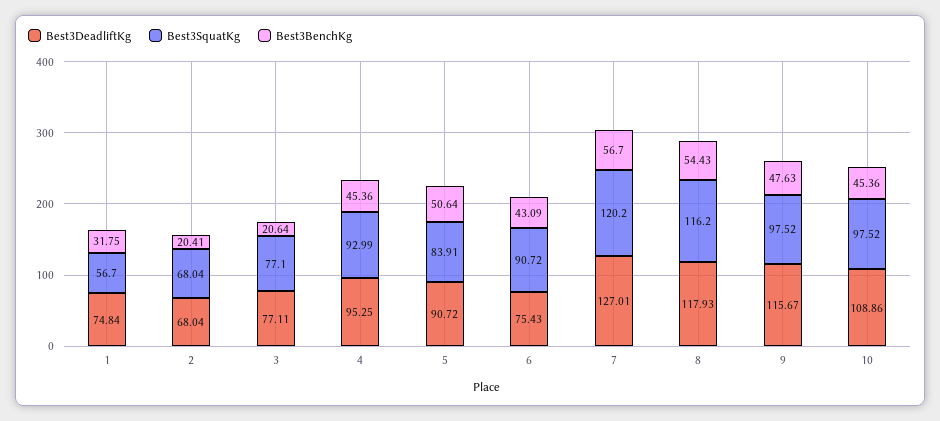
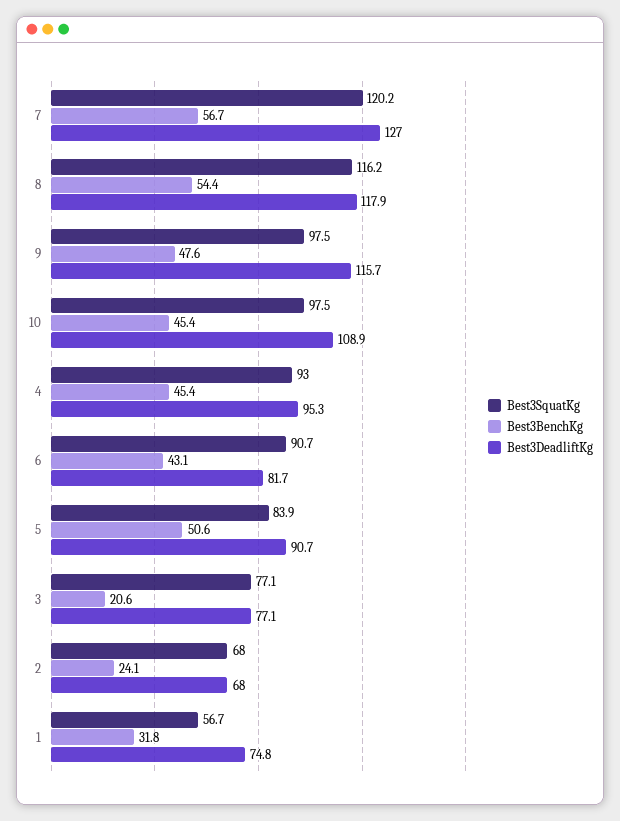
  {
    "Best3DeadliftKg": {
      "1": 74.84,
      "2": 68.04,
      "3": 77.11,
      "4": 95.25,
      "5": 90.72,
-     "6": 75.43,
+     "6": 81.7,
      "7": 127.01,
      "8": 117.93,
      "9": 115.67,
      "10": 108.86
    },
    "Best3SquatKg": {
      "1": 56.7,
      "2": 68.04,
      "3": 77.1,
      "4": 92.99,
      "5": 83.91,
      "6": 90.72,
      "7": 120.2,
      "8": 116.2,
      "9": 97.52,
      "10": 97.52
    },
    "Best3BenchKg": {
      "1": 31.75,
-     "2": 20.41,
+     "2": 24.1,
      "3": 20.64,
      "4": 45.36,
      "5": 50.64,
      "6": 43.09,
      "7": 56.7,
      "8": 54.43,
      "9": 47.63,
      "10": 45.36
    }
  }

